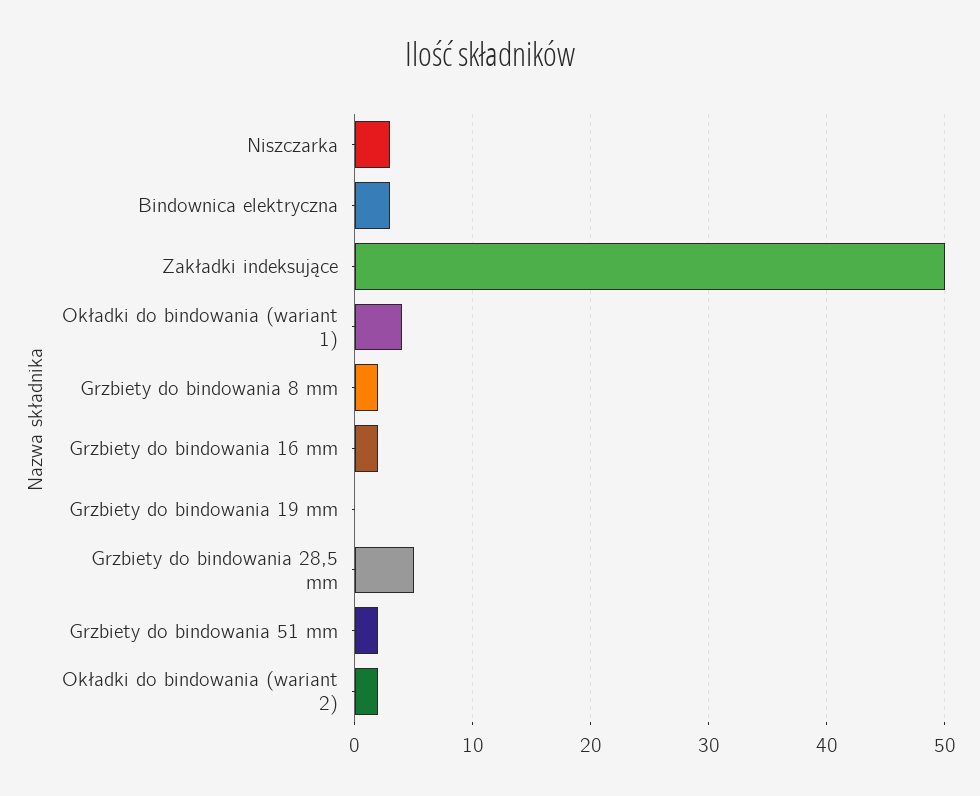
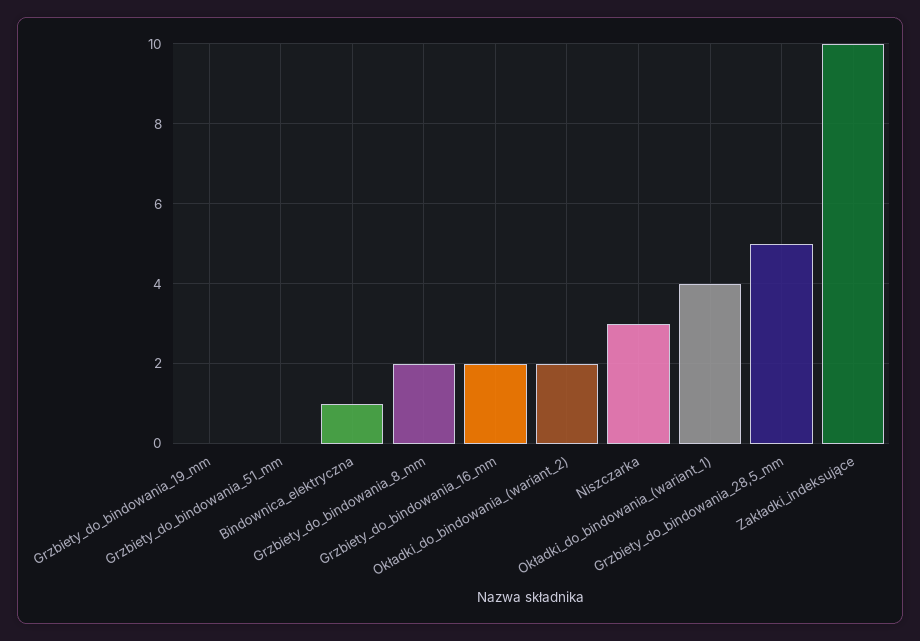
  {
    "Niszczarka": 3,
-   "Bindownica elektryczna": 3,
+   "Bindownica elektryczna": 1,
-   "Zakładki indeksujące": 50,
+   "Zakładki indeksujące": 10,
    "Okładki do bindowania (wariant 1)": 4,
    "Grzbiety do bindowania 8 mm": 2,
    "Grzbiety do bindowania 16 mm": 2,
    "Grzbiety do bindowania 19 mm": 0,
    "Grzbiety do bindowania 28,5 mm": 5,
-   "Grzbiety do bindowania 51 mm": 2,
+   "Grzbiety do bindowania 51 mm": 0,
    "Okładki do bindowania (wariant 2)": 2
  }

